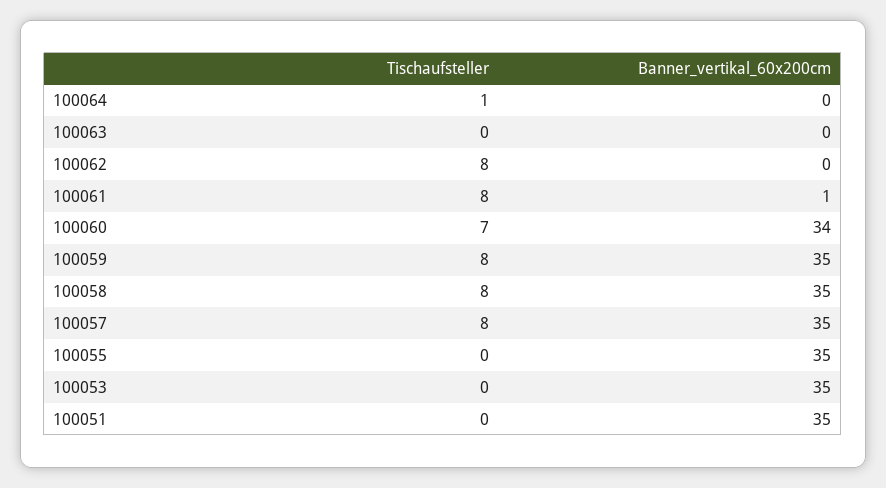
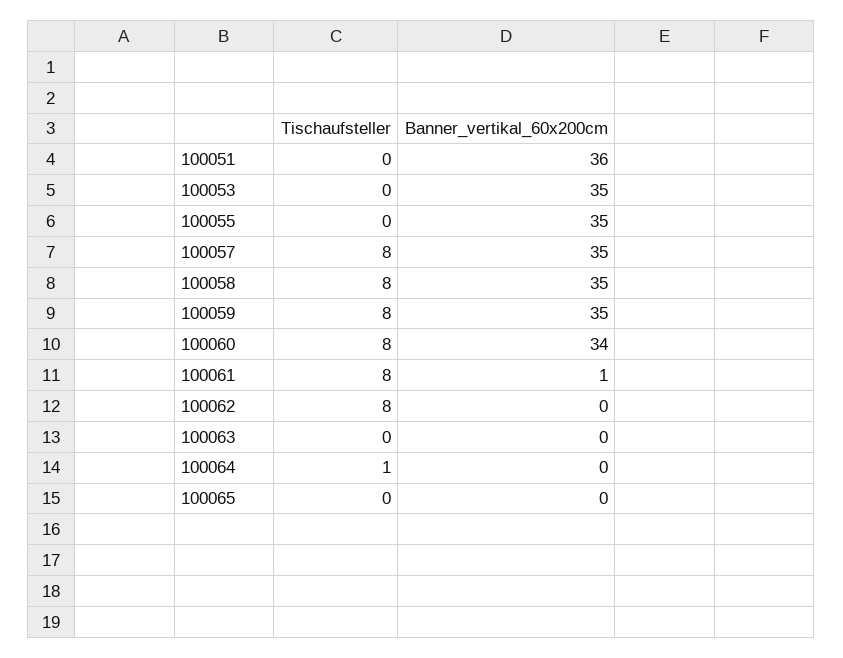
  {
    "Tischaufsteller": {
      "100064": 1,
      "100063": 0,
      "100062": 8,
      "100061": 8,
-     "100060": 7,
+     "100060": 8,
      "100059": 8,
      "100058": 8,
      "100057": 8,
      "100055": 0,
      "100053": 0,
-     "100051": 0
+     "100051": 0,
+     "100065": 0
    },
    "Banner_vertikal_60x200cm": {
      "100064": 0,
      "100063": 0,
      "100062": 0,
      "100061": 1,
      "100060": 34,
      "100059": 35,
      "100058": 35,
      "100057": 35,
      "100055": 35,
      "100053": 35,
-     "100051": 35
+     "100051": 36,
+     "100065": 0
    }
  }

